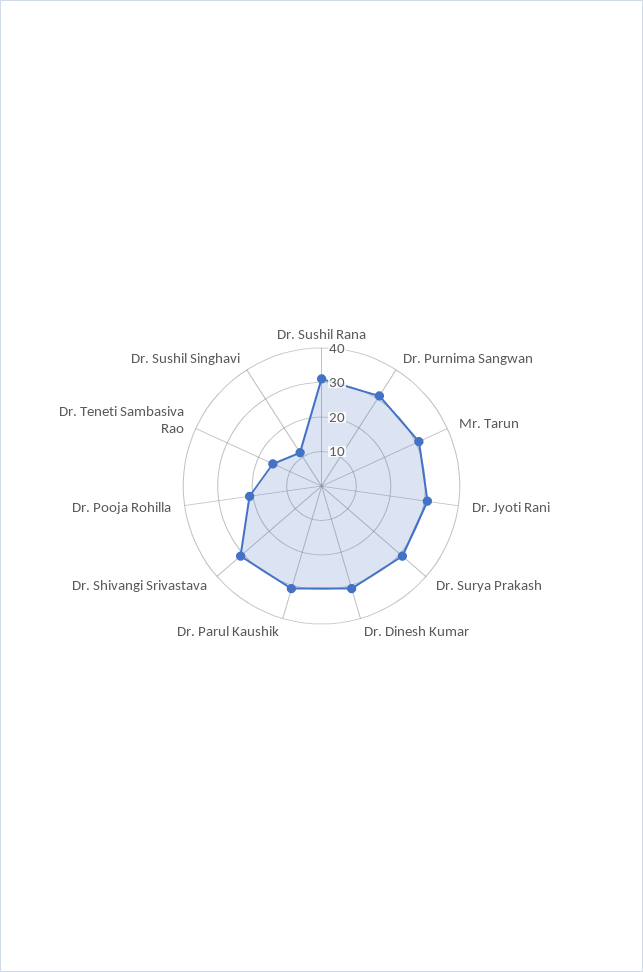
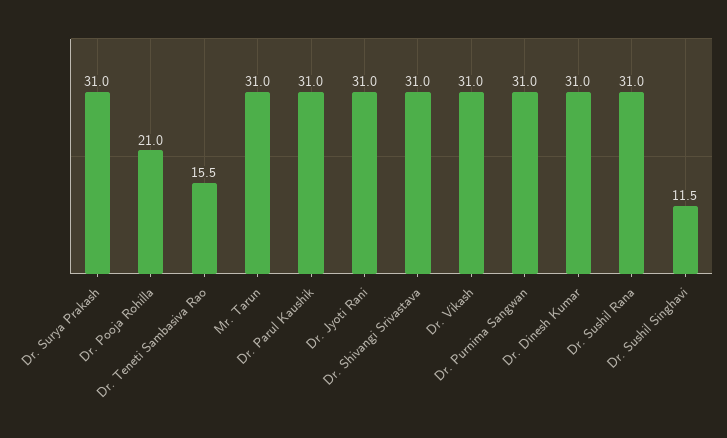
  {
    "Dr. Sushil Rana": 31,
    "Dr. Purnima Sangwan": 31,
    "Mr. Tarun": 31,
    "Dr. Jyoti Rani": 31,
    "Dr. Surya Prakash": 31,
    "Dr. Dinesh Kumar": 31,
    "Dr. Parul Kaushik": 31,
    "Dr. Shivangi Srivastava": 31,
    "Dr. Pooja Rohilla": 21,
    "Dr. Teneti Sambasiva Rao": 15.5,
-   "Dr. Sushil Singhavi": 11.5
+   "Dr. Sushil Singhavi": 11.5,
+   "Dr. Vikash": 31
  }

